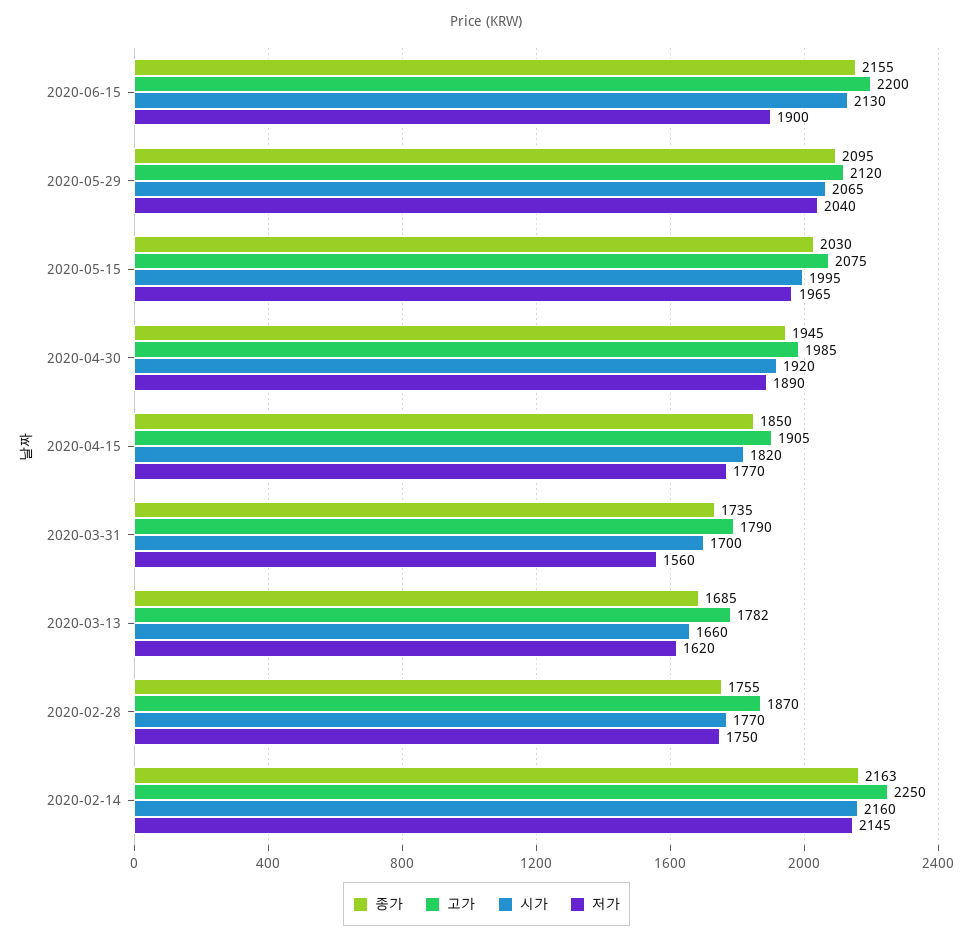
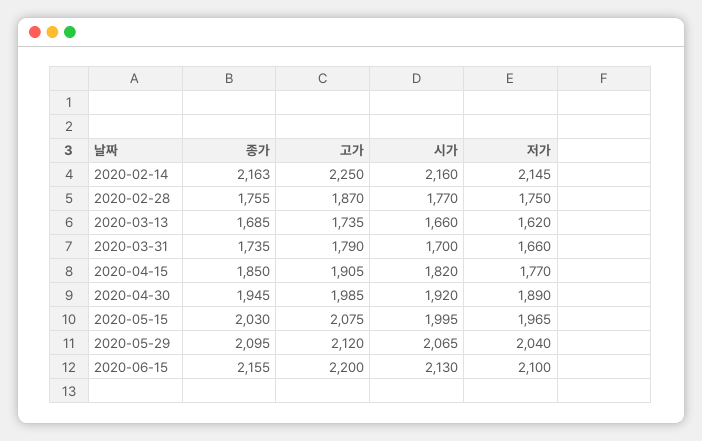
  {
    "종가": {
      "2020-06-15": 2155,
      "2020-05-29": 2095,
      "2020-05-15": 2030,
      "2020-04-30": 1945,
      "2020-04-15": 1850,
      "2020-03-31": 1735,
      "2020-03-13": 1685,
      "2020-02-28": 1755,
      "2020-02-14": 2163
    },
    "고가": {
      "2020-06-15": 2200,
      "2020-05-29": 2120,
      "2020-05-15": 2075,
      "2020-04-30": 1985,
      "2020-04-15": 1905,
      "2020-03-31": 1790,
-     "2020-03-13": 1782,
+     "2020-03-13": 1735,
      "2020-02-28": 1870,
      "2020-02-14": 2250
    },
    "시가": {
      "2020-06-15": 2130,
      "2020-05-29": 2065,
      "2020-05-15": 1995,
      "2020-04-30": 1920,
      "2020-04-15": 1820,
      "2020-03-31": 1700,
      "2020-03-13": 1660,
      "2020-02-28": 1770,
      "2020-02-14": 2160
    },
    "저가": {
-     "2020-06-15": 1900,
+     "2020-06-15": 2100,
      "2020-05-29": 2040,
      "2020-05-15": 1965,
      "2020-04-30": 1890,
      "2020-04-15": 1770,
-     "2020-03-31": 1560,
+     "2020-03-31": 1660,
      "2020-03-13": 1620,
      "2020-02-28": 1750,
      "2020-02-14": 2145
    }
  }

